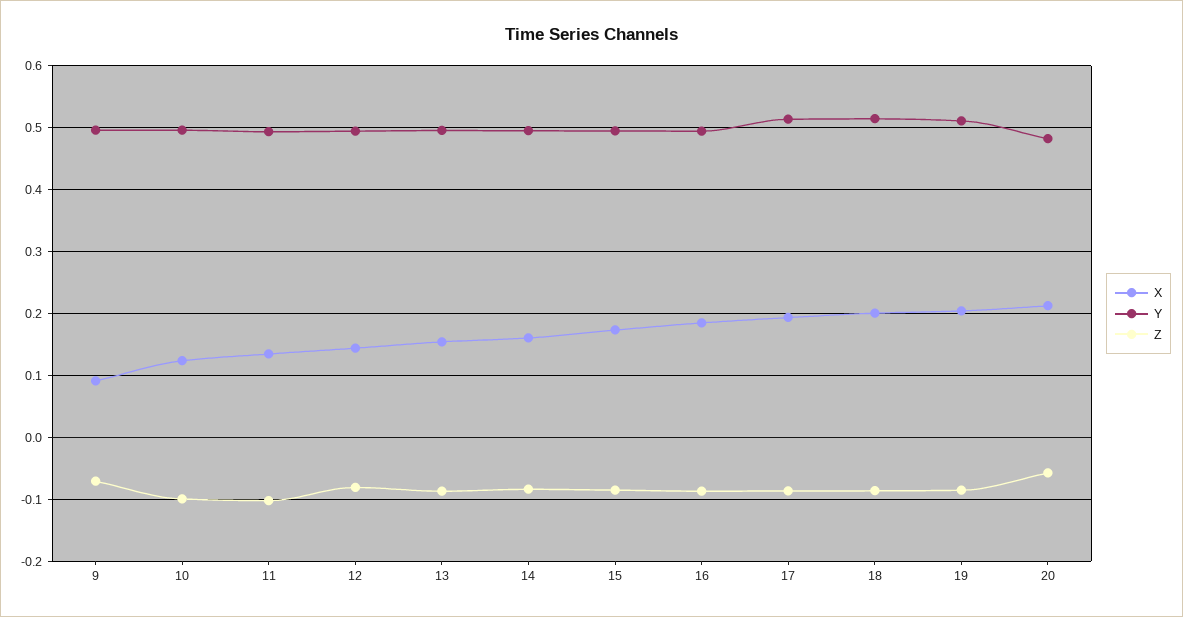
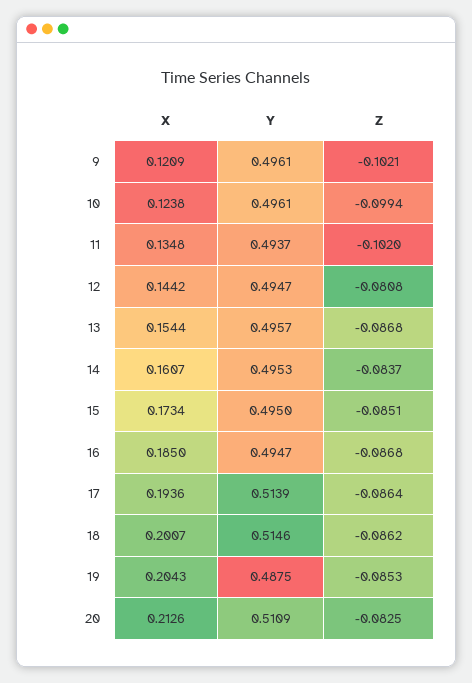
  {
    "X": {
-     "9": 0.09,
+     "9": 0.1209,
      "10": 0.1238,
      "11": 0.1348,
      "12": 0.1442,
      "13": 0.1544,
      "14": 0.1607,
      "15": 0.1734,
      "16": 0.185,
      "17": 0.1936,
      "18": 0.2007,
      "19": 0.2043,
      "20": 0.2126
    },
    "Y": {
      "9": 0.4961,
      "10": 0.4961,
      "11": 0.4937,
      "12": 0.4947,
      "13": 0.4957,
      "14": 0.4953,
      "15": 0.495,
      "16": 0.4947,
      "17": 0.5139,
      "18": 0.5146,
-     "19": 0.51,
+     "19": 0.4875,
-     "20": 0.48
+     "20": 0.5109
    },
    "Z": {
-     "9": -0.07,
+     "9": -0.1021,
      "10": -0.0994,
      "11": -0.102,
      "12": -0.0808,
      "13": -0.0868,
      "14": -0.0837,
      "15": -0.0851,
      "16": -0.0868,
      "17": -0.0864,
      "18": -0.0862,
      "19": -0.0853,
-     "20": -0.06
+     "20": -0.0825
    }
  }

